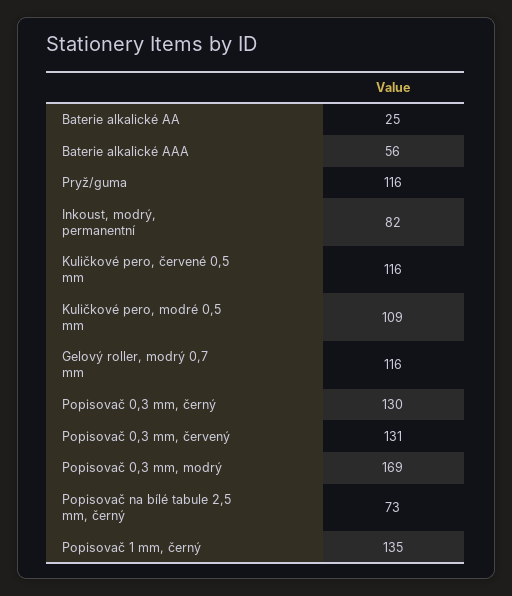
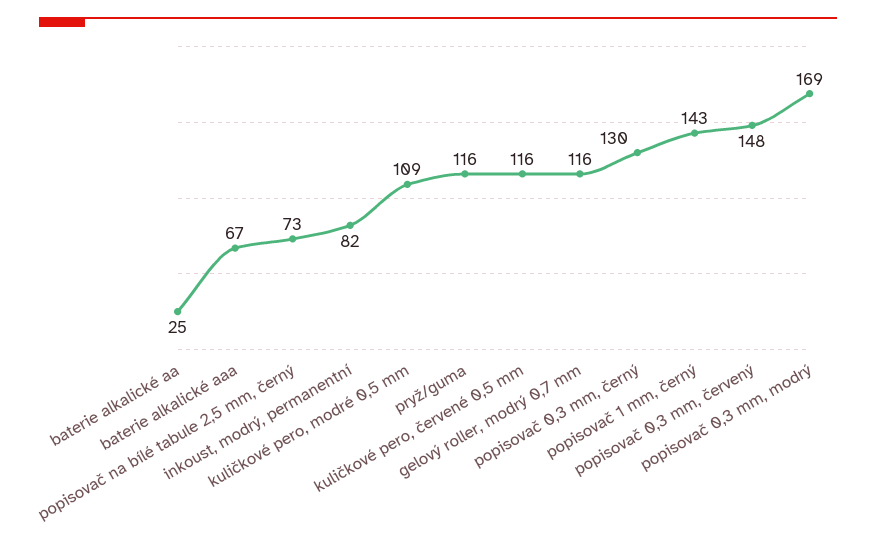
  {
    "Baterie alkalické AA": 25,
-   "Baterie alkalické AAA": 56,
+   "Baterie alkalické AAA": 67,
    "Pryž/guma": 116,
    "Inkoust, modrý, permanentní": 82,
    "Kuličkové pero, červené 0,5 mm": 116,
    "Kuličkové pero, modré 0,5 mm": 109,
    "Gelový roller, modrý 0,7 mm": 116,
    "Popisovač 0,3 mm, černý": 130,
-   "Popisovač 0,3 mm, červený": 131,
+   "Popisovač 0,3 mm, červený": 148,
    "Popisovač 0,3 mm, modrý": 169,
    "Popisovač na bílé tabule 2,5 mm, černý": 73,
-   "Popisovač 1 mm, černý": 135
+   "Popisovač 1 mm, černý": 143
  }

